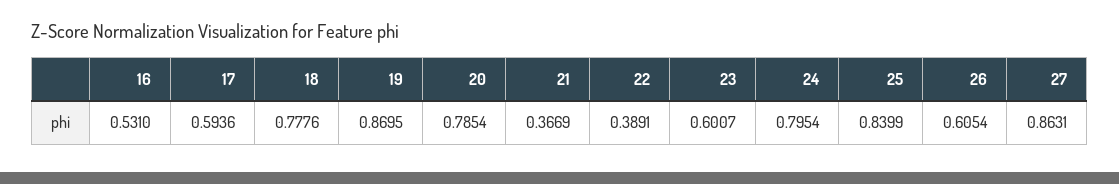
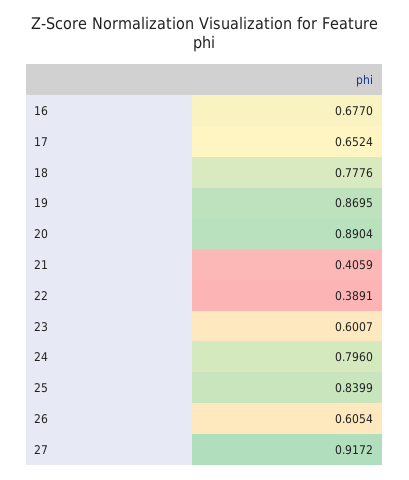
  {
-   "16": 0.531,
+   "16": 0.677,
-   "17": 0.5936,
+   "17": 0.6524,
    "18": 0.7776,
    "19": 0.8695,
-   "20": 0.7854,
+   "20": 0.8904,
-   "21": 0.3669,
+   "21": 0.4059,
    "22": 0.3891,
    "23": 0.6007,
-   "24": 0.7954,
+   "24": 0.796,
    "25": 0.8399,
    "26": 0.6054,
-   "27": 0.8631
+   "27": 0.9172
  }

